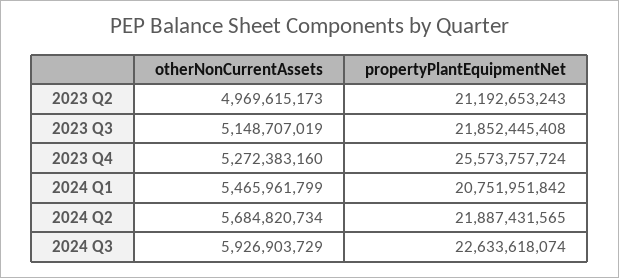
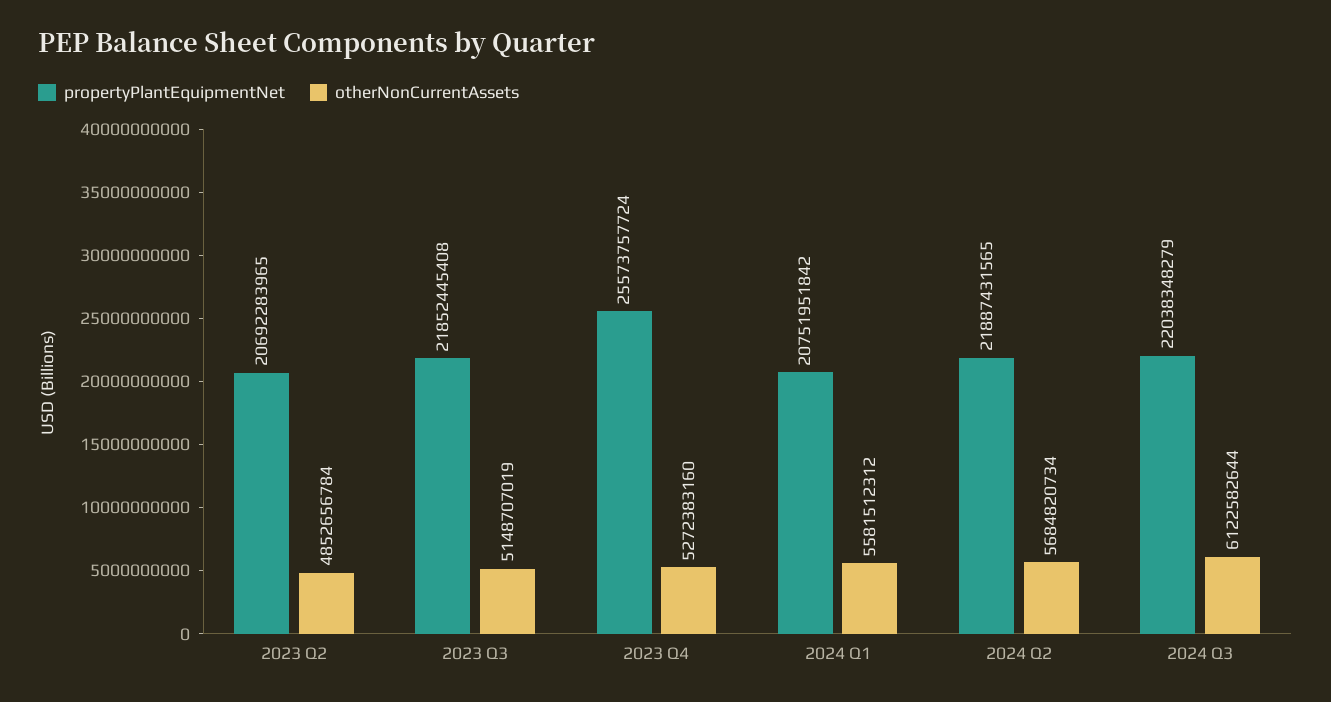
  {
    "otherNonCurrentAssets": {
-     "2023 Q2": 4969615173,
+     "2023 Q2": 4852656784,
      "2023 Q3": 5148707019,
      "2023 Q4": 5272383160,
-     "2024 Q1": 5465961799,
+     "2024 Q1": 5581512312,
      "2024 Q2": 5684820734,
-     "2024 Q3": 5926903729
+     "2024 Q3": 6122582644
    },
    "propertyPlantEquipmentNet": {
-     "2023 Q2": 21192653243,
+     "2023 Q2": 20692283965,
      "2023 Q3": 21852445408,
      "2023 Q4": 25573757724,
      "2024 Q1": 20751951842,
      "2024 Q2": 21887431565,
-     "2024 Q3": 22633618074
+     "2024 Q3": 22038348279
    }
  }

